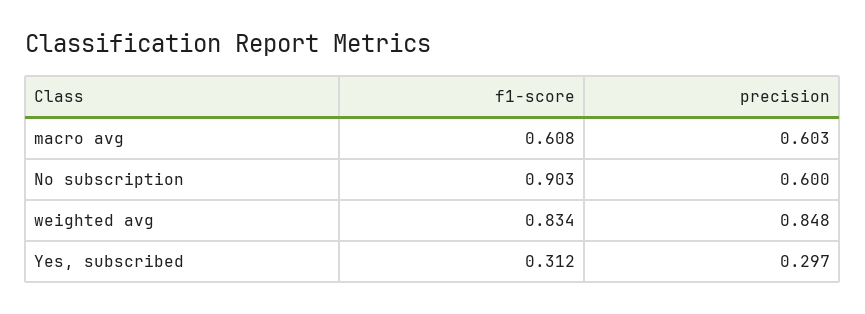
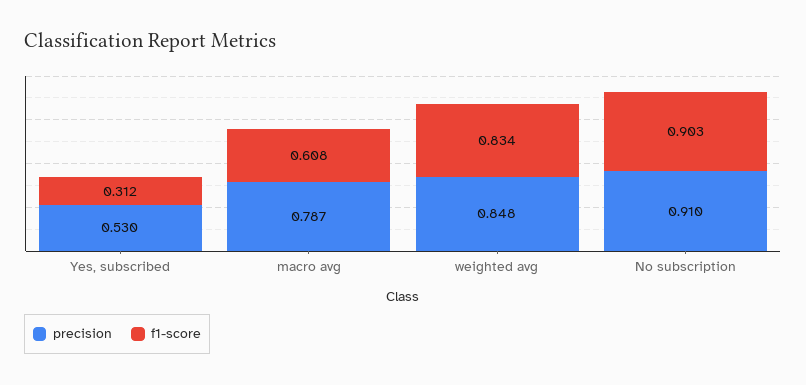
  {
    "f1-score": {
      "macro avg": 0.608,
      "No subscription": 0.903,
      "weighted avg": 0.834,
      "Yes, subscribed": 0.312
    },
    "precision": {
-     "macro avg": 0.603,
+     "macro avg": 0.787,
-     "No subscription": 0.6,
+     "No subscription": 0.91,
      "weighted avg": 0.848,
-     "Yes, subscribed": 0.297
+     "Yes, subscribed": 0.53
    }
  }

